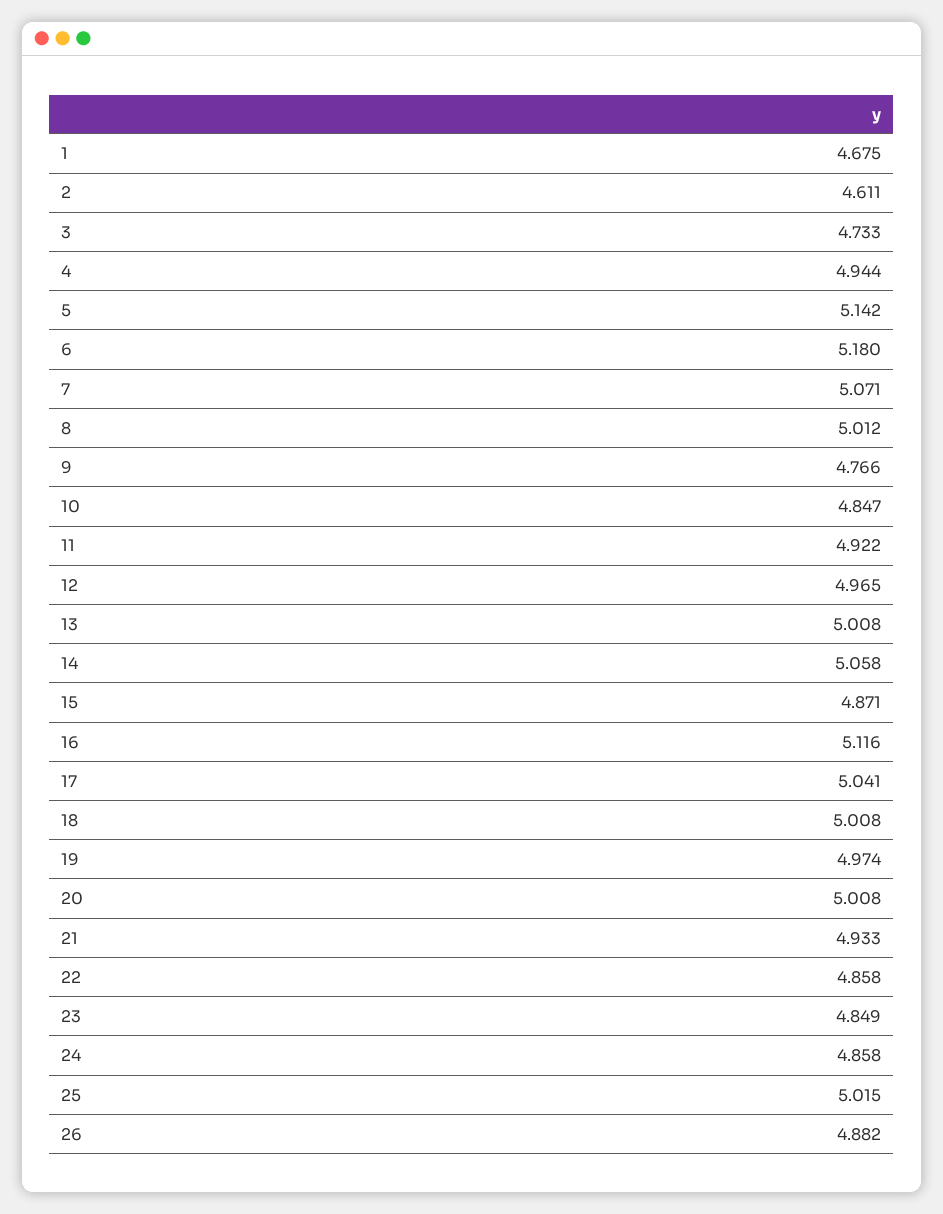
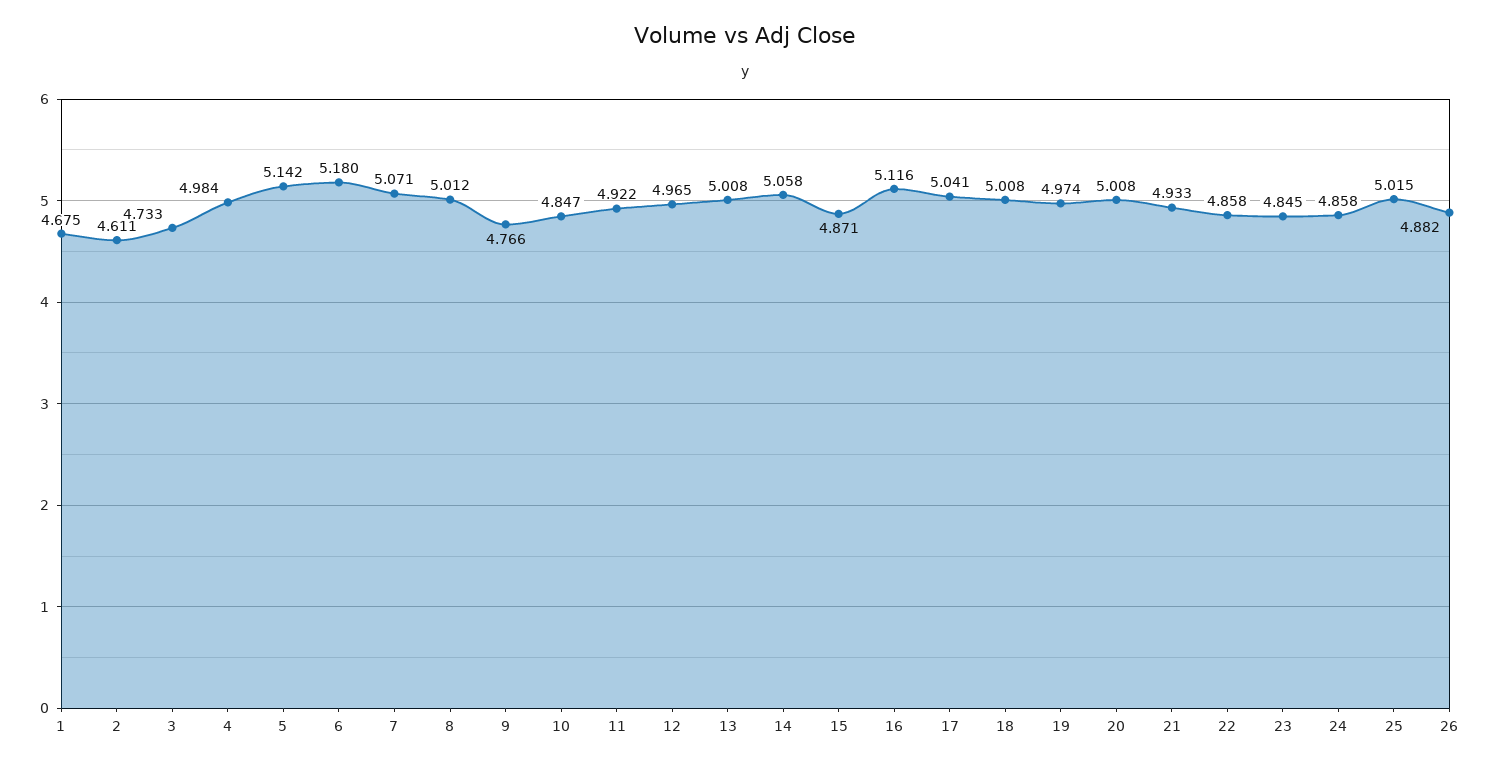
  {
    "1": 4.675,
    "2": 4.611,
    "3": 4.733,
-   "4": 4.944,
+   "4": 4.984,
    "5": 5.142,
    "6": 5.18,
    "7": 5.071,
    "8": 5.012,
    "9": 4.766,
    "10": 4.847,
    "11": 4.922,
    "12": 4.965,
    "13": 5.008,
    "14": 5.058,
    "15": 4.871,
    "16": 5.116,
    "17": 5.041,
    "18": 5.008,
    "19": 4.974,
    "20": 5.008,
    "21": 4.933,
    "22": 4.858,
-   "23": 4.849,
+   "23": 4.845,
    "24": 4.858,
    "25": 5.015,
    "26": 4.882
  }

